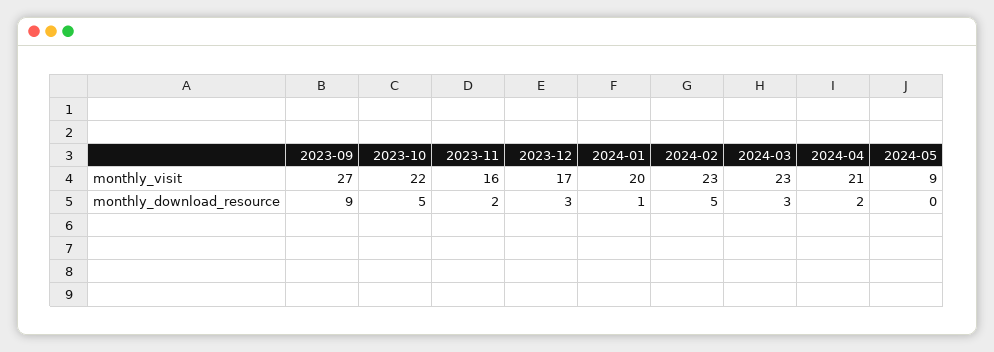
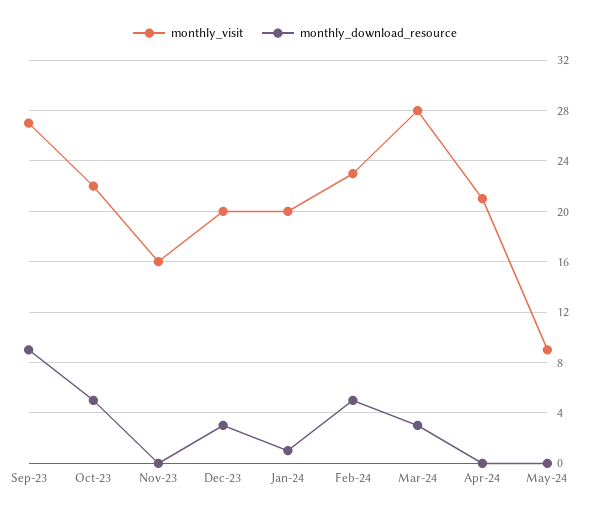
  {
    "monthly_visit": {
      "2023-09": 27,
      "2023-10": 22,
      "2023-11": 16,
-     "2023-12": 17,
+     "2023-12": 20,
      "2024-01": 20,
      "2024-02": 23,
-     "2024-03": 23,
+     "2024-03": 28,
      "2024-04": 21,
      "2024-05": 9
    },
    "monthly_download_resource": {
      "2023-09": 9,
      "2023-10": 5,
-     "2023-11": 2,
+     "2023-11": 0,
      "2023-12": 3,
      "2024-01": 1,
      "2024-02": 5,
      "2024-03": 3,
-     "2024-04": 2,
+     "2024-04": 0,
      "2024-05": 0
    }
  }

